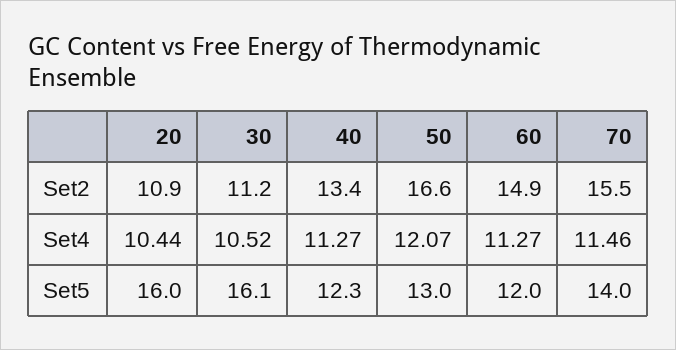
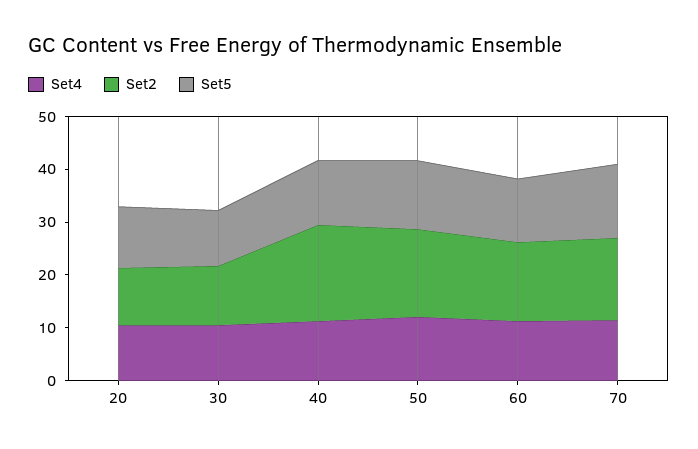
  {
    "Set2": {
      "20": 10.9,
      "30": 11.2,
-     "40": 13.4,
+     "40": 18,
      "50": 16.6,
      "60": 14.9,
      "70": 15.5
    },
    "Set4": {
      "20": 10.44,
      "30": 10.52,
      "40": 11.27,
      "50": 12.07,
      "60": 11.27,
      "70": 11.46
    },
    "Set5": {
-     "20": 16,
+     "20": 12,
-     "30": 16.1,
+     "30": 10,
      "40": 12.3,
      "50": 13,
      "60": 12,
      "70": 14
    }
  }

